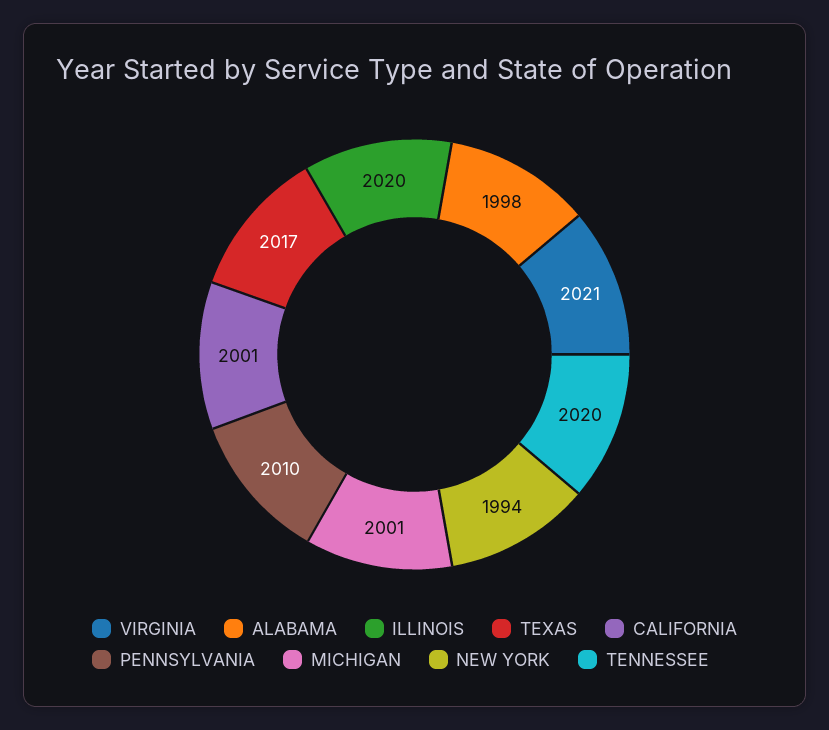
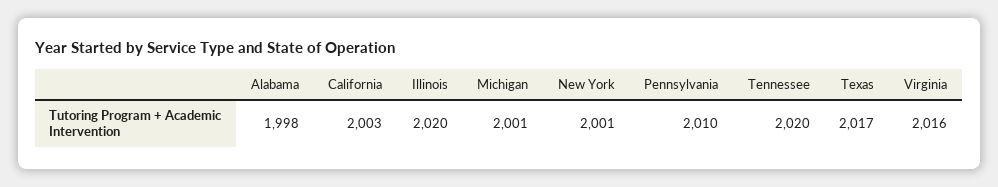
  {
-   "VIRGINIA": 2021,
+   "VIRGINIA": 2016,
    "ALABAMA": 1998,
    "ILLINOIS": 2020,
    "TEXAS": 2017,
-   "CALIFORNIA": 2001,
+   "CALIFORNIA": 2003,
    "PENNSYLVANIA": 2010,
    "MICHIGAN": 2001,
-   "NEW YORK": 1994,
+   "NEW YORK": 2001,
    "TENNESSEE": 2020
  }

